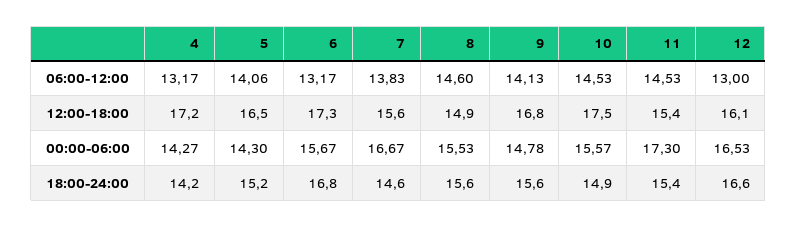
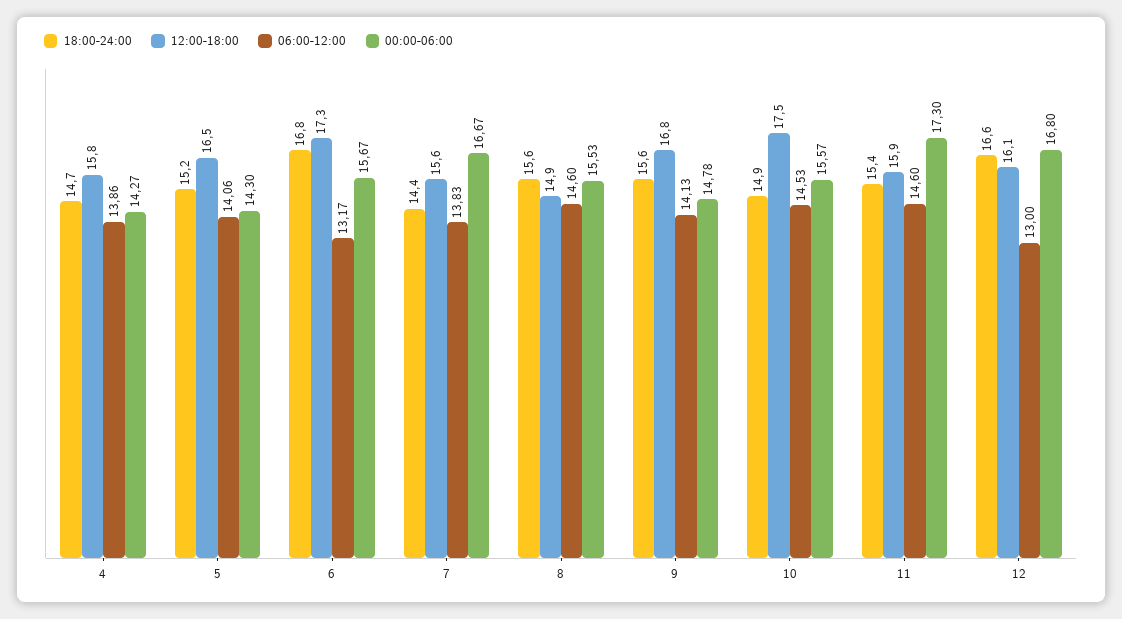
  {
    "06:00-12:00": {
-     "4": 13.17,
+     "4": 13.86,
      "5": 14.06,
      "6": 13.17,
      "7": 13.83,
      "8": 14.6,
      "9": 14.13,
      "10": 14.53,
-     "11": 14.53,
+     "11": 14.6,
      "12": 13
    },
    "12:00-18:00": {
-     "4": 17.2,
+     "4": 15.8,
      "5": 16.5,
      "6": 17.3,
      "7": 15.6,
      "8": 14.9,
      "9": 16.8,
      "10": 17.5,
-     "11": 15.4,
+     "11": 15.9,
      "12": 16.1
    },
    "00:00-06:00": {
      "4": 14.27,
      "5": 14.3,
      "6": 15.67,
      "7": 16.67,
      "8": 15.53,
      "9": 14.78,
      "10": 15.57,
      "11": 17.3,
-     "12": 16.53
+     "12": 16.8
    },
    "18:00-24:00": {
-     "4": 14.2,
+     "4": 14.7,
      "5": 15.2,
      "6": 16.8,
-     "7": 14.6,
+     "7": 14.4,
      "8": 15.6,
      "9": 15.6,
      "10": 14.9,
      "11": 15.4,
      "12": 16.6
    }
  }

